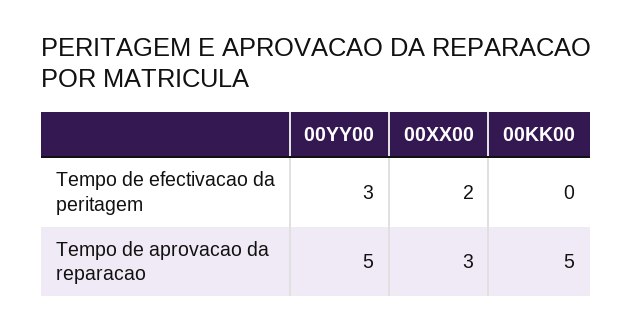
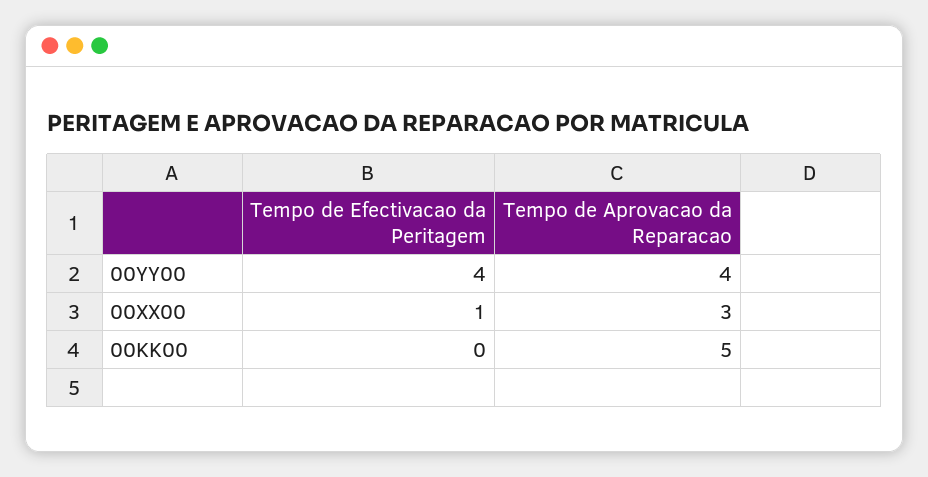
  {
    "00YY00": {
-     "Tempo de efectivacao da peritagem": 3,
+     "Tempo de efectivacao da peritagem": 4,
-     "Tempo de aprovacao da reparacao": 5
+     "Tempo de aprovacao da reparacao": 4
    },
    "00XX00": {
-     "Tempo de efectivacao da peritagem": 2,
+     "Tempo de efectivacao da peritagem": 1,
      "Tempo de aprovacao da reparacao": 3
    },
    "00KK00": {
      "Tempo de efectivacao da peritagem": 0,
      "Tempo de aprovacao da reparacao": 5
    }
  }

